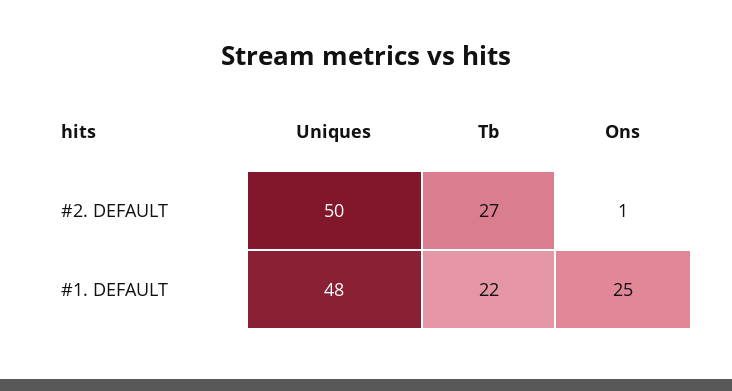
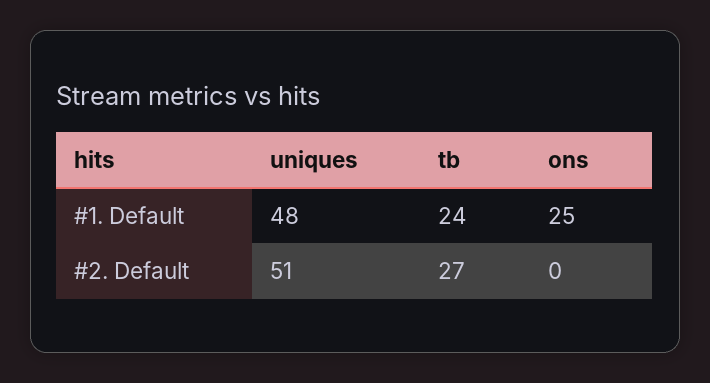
  {
    "Uniques": {
-     "#2. DEFAULT": 50,
+     "#2. DEFAULT": 51,
      "#1. DEFAULT": 48
    },
    "Tb": {
      "#2. DEFAULT": 27,
-     "#1. DEFAULT": 22
+     "#1. DEFAULT": 24
    },
    "Ons": {
-     "#2. DEFAULT": 1,
+     "#2. DEFAULT": 0,
      "#1. DEFAULT": 25
    }
  }

